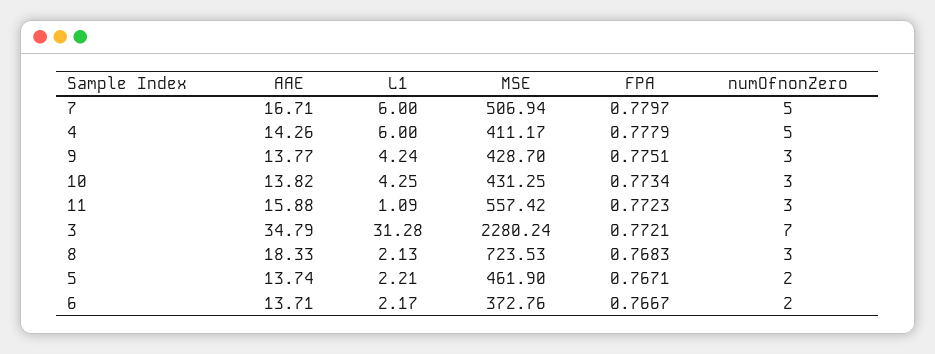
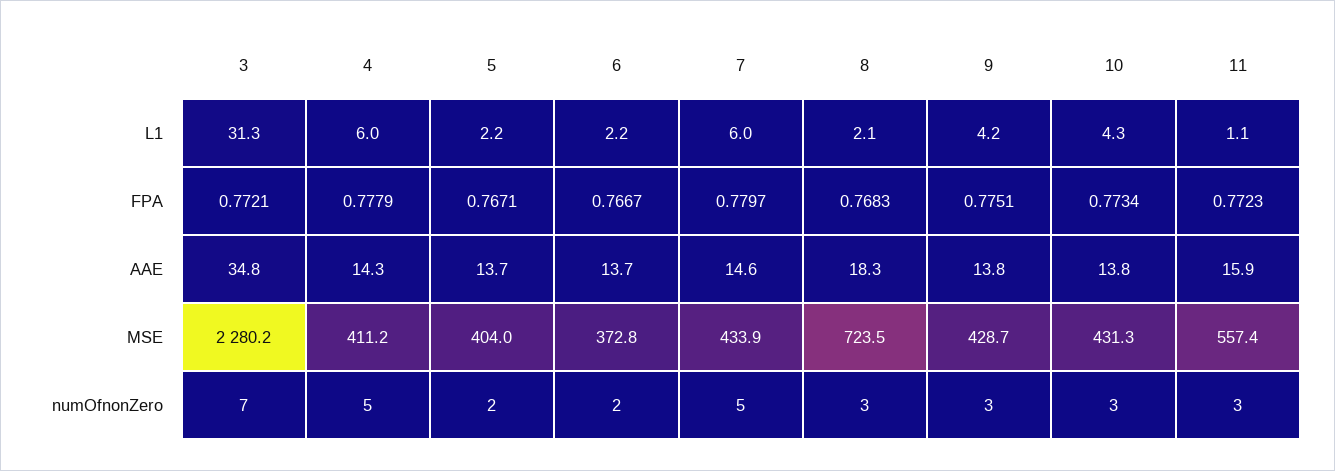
  {
    "AAE": {
-     "7": 16.71,
+     "7": 14.6,
      "4": 14.26,
      "9": 13.77,
      "10": 13.82,
      "11": 15.88,
      "3": 34.79,
      "8": 18.33,
      "5": 13.74,
      "6": 13.71
    },
    "L1": {
      "7": 6,
      "4": 6,
      "9": 4.24,
      "10": 4.25,
      "11": 1.09,
      "3": 31.28,
      "8": 2.13,
      "5": 2.21,
      "6": 2.17
    },
    "MSE": {
-     "7": 506.94,
+     "7": 433.9,
      "4": 411.17,
      "9": 428.7,
      "10": 431.25,
      "11": 557.42,
      "3": 2280.24,
      "8": 723.53,
-     "5": 461.9,
+     "5": 404,
      "6": 372.76
    },
    "FPA": {
      "7": 0.7797,
      "4": 0.7779,
      "9": 0.7751,
      "10": 0.7734,
      "11": 0.7723,
      "3": 0.7721,
      "8": 0.7683,
      "5": 0.7671,
      "6": 0.7667
    },
    "numOfnonZero": {
      "7": 5,
      "4": 5,
      "9": 3,
      "10": 3,
      "11": 3,
      "3": 7,
      "8": 3,
      "5": 2,
      "6": 2
    }
  }

